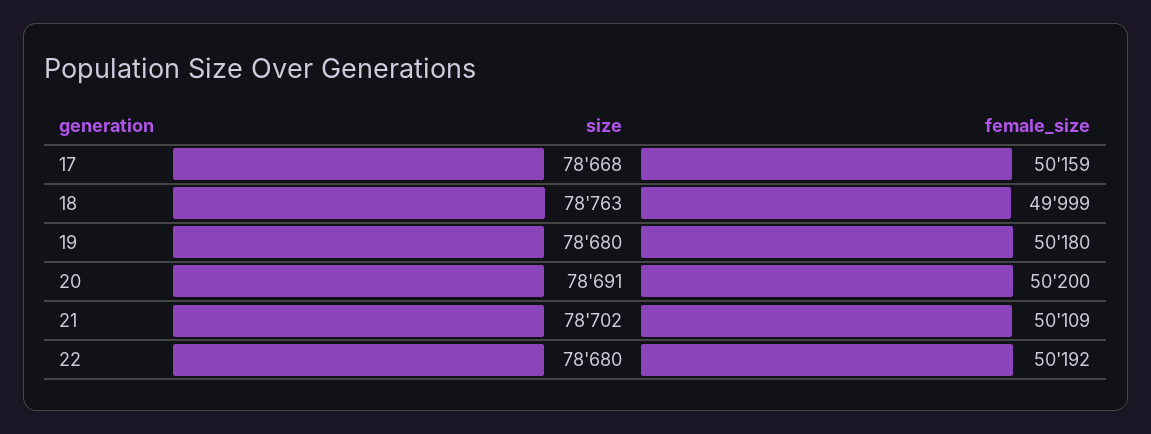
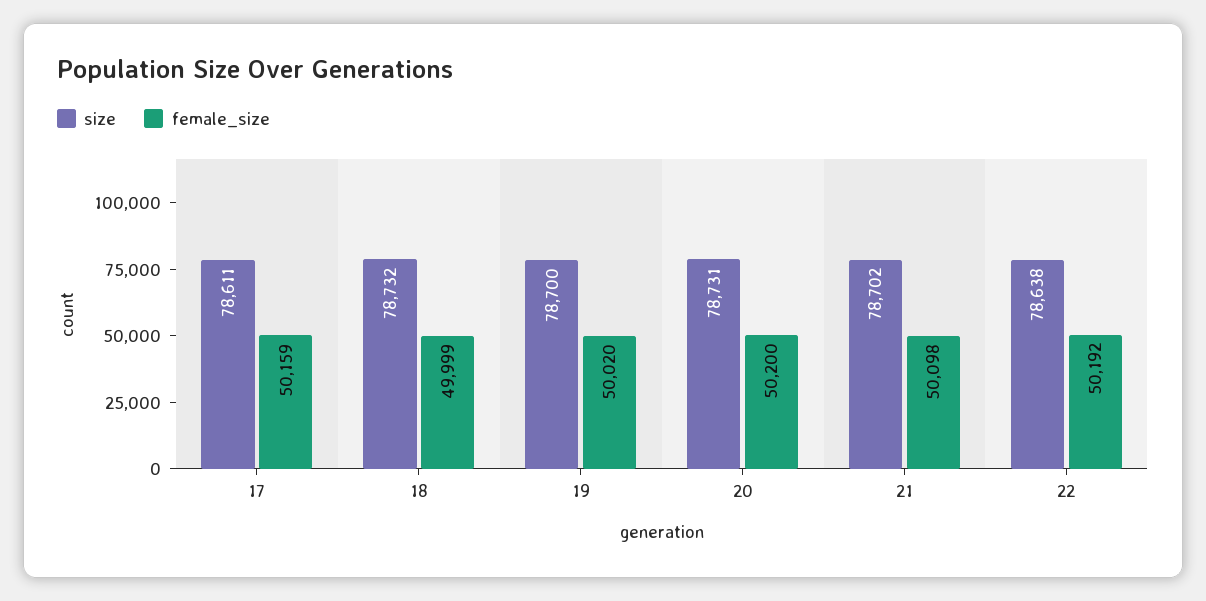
  {
    "size": {
-     "17": 78668,
+     "17": 78611,
-     "18": 78763,
+     "18": 78732,
-     "19": 78680,
+     "19": 78700,
-     "20": 78691,
+     "20": 78731,
      "21": 78702,
-     "22": 78680
+     "22": 78638
    },
    "female_size": {
      "17": 50159,
      "18": 49999,
-     "19": 50180,
+     "19": 50020,
      "20": 50200,
-     "21": 50109,
+     "21": 50098,
      "22": 50192
    }
  }

